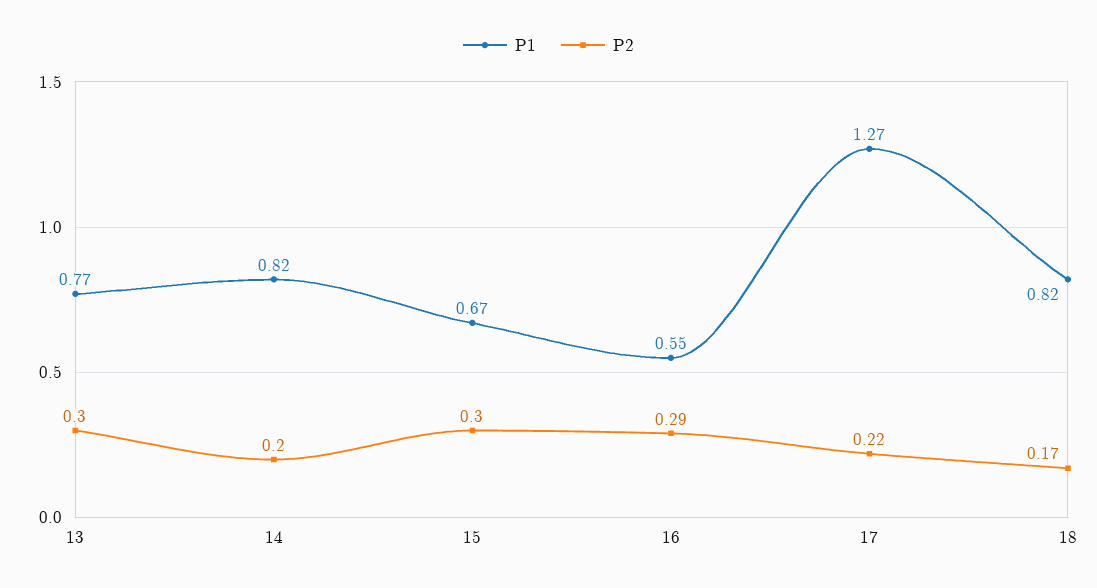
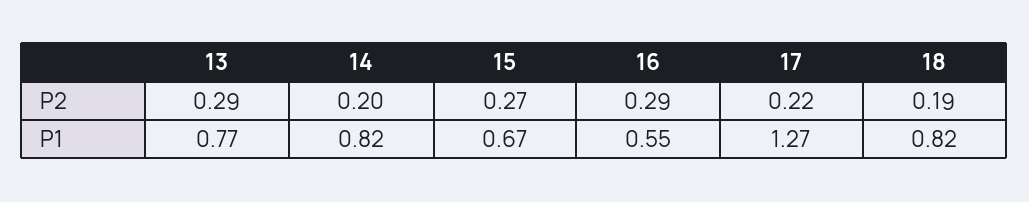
  {
    "P1": {
      "13": 0.77,
      "14": 0.82,
      "15": 0.67,
      "16": 0.55,
      "17": 1.27,
      "18": 0.82
    },
    "P2": {
-     "13": 0.3,
+     "13": 0.29,
      "14": 0.2,
-     "15": 0.3,
+     "15": 0.27,
      "16": 0.29,
      "17": 0.22,
-     "18": 0.17
+     "18": 0.19
    }
  }

